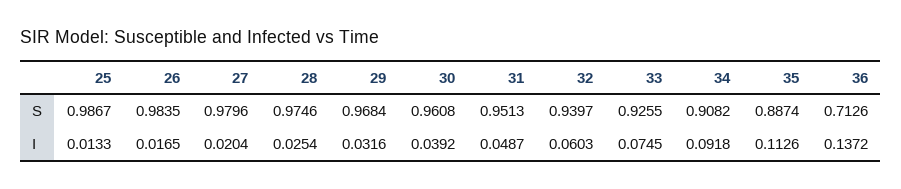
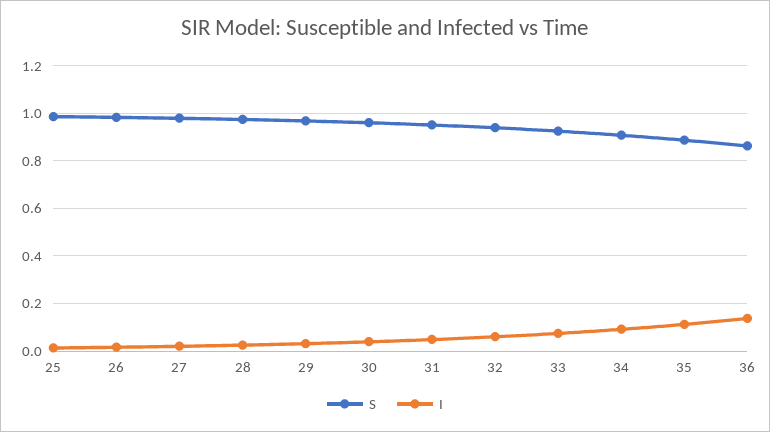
  {
    "S": {
      "25": 0.9867,
      "26": 0.9835,
      "27": 0.9796,
      "28": 0.9746,
      "29": 0.9684,
      "30": 0.9608,
      "31": 0.9513,
      "32": 0.9397,
      "33": 0.9255,
      "34": 0.9082,
      "35": 0.8874,
-     "36": 0.7126
+     "36": 0.85
    },
    "I": {
      "25": 0.0133,
      "26": 0.0165,
      "27": 0.0204,
      "28": 0.0254,
      "29": 0.0316,
      "30": 0.0392,
      "31": 0.0487,
      "32": 0.0603,
      "33": 0.0745,
      "34": 0.0918,
      "35": 0.1126,
      "36": 0.1372
    }
  }

